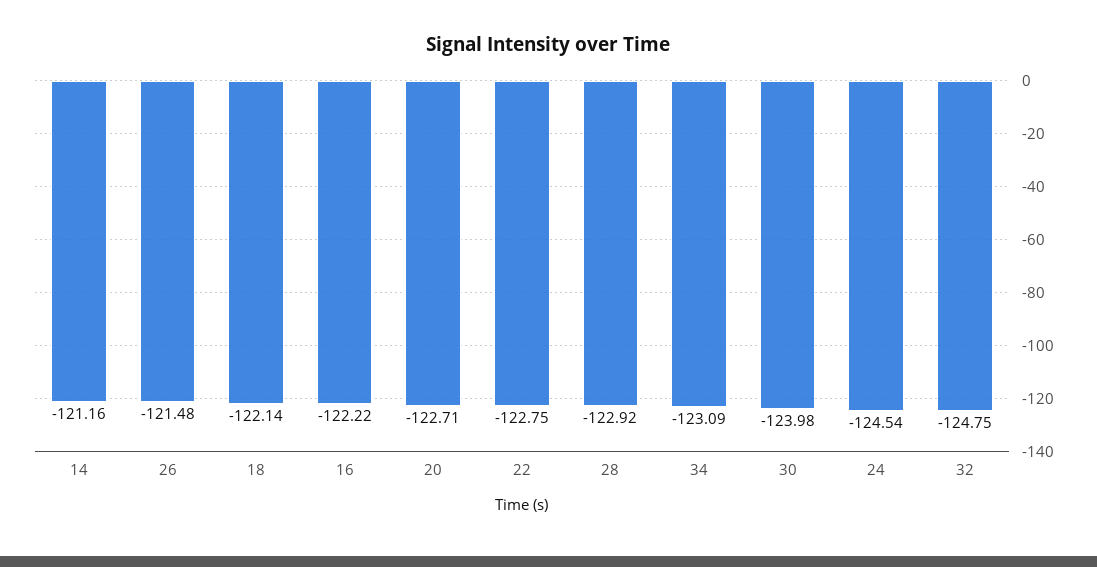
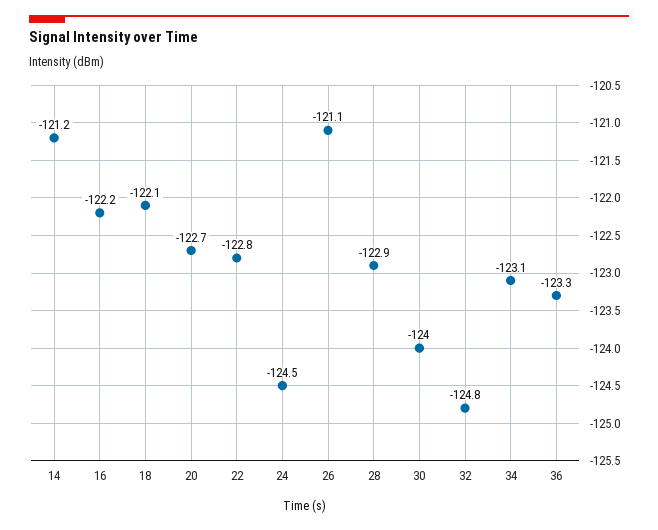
  {
    "14": -121.16,
-   "26": -121.48,
+   "26": -121.1,
    "18": -122.14,
    "16": -122.22,
    "20": -122.71,
    "22": -122.75,
    "28": -122.92,
    "34": -123.09,
    "30": -123.98,
    "24": -124.54,
-   "32": -124.75
+   "32": -124.75,
+   "36": -123.3
  }

